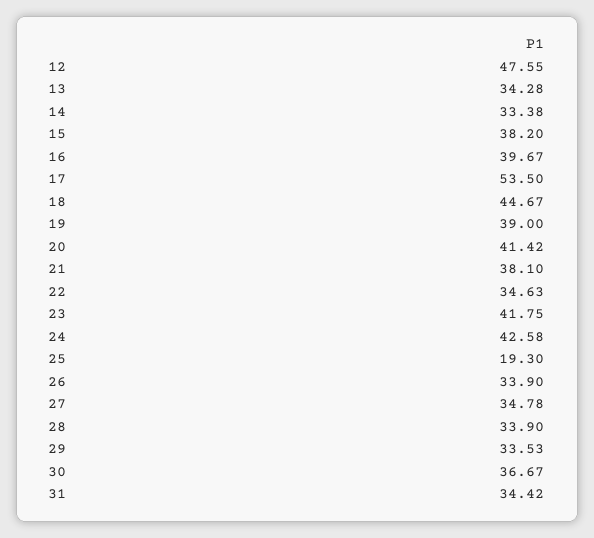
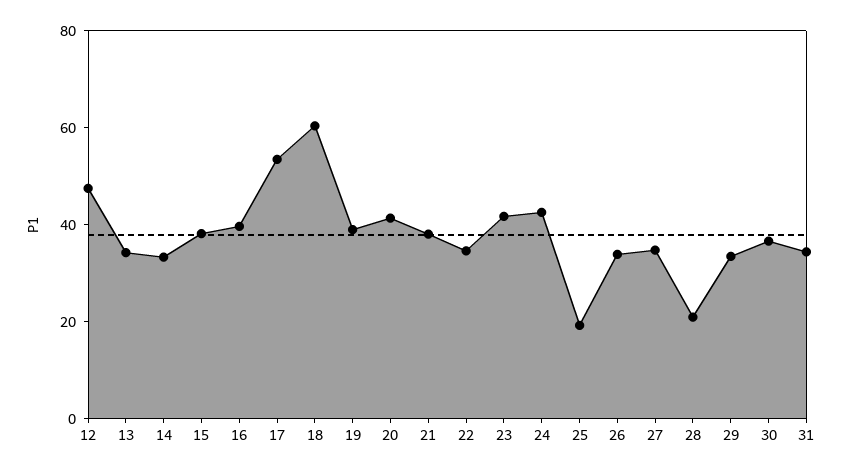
  {
    "12": 47.55,
    "13": 34.28,
    "14": 33.38,
    "15": 38.2,
    "16": 39.67,
    "17": 53.5,
-   "18": 44.67,
+   "18": 60,
    "19": 39,
    "20": 41.42,
    "21": 38.1,
    "22": 34.63,
    "23": 41.75,
    "24": 42.58,
    "25": 19.3,
    "26": 33.9,
    "27": 34.78,
-   "28": 33.9,
+   "28": 20,
    "29": 33.53,
    "30": 36.67,
    "31": 34.42
  }

